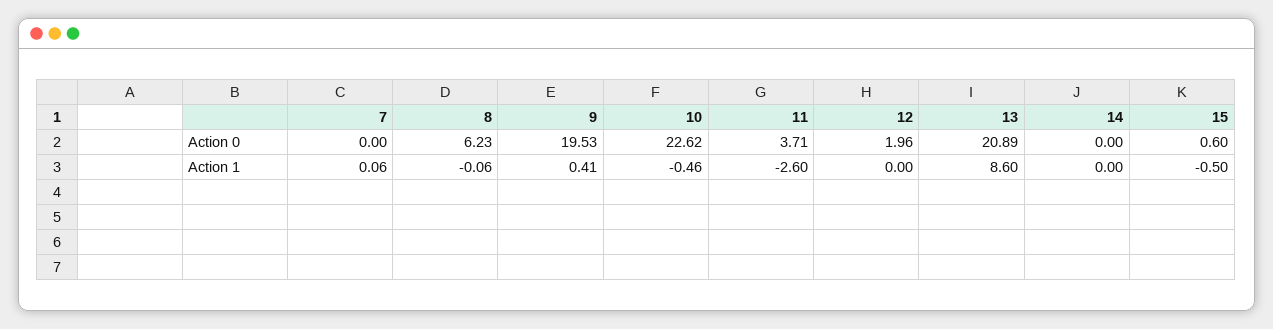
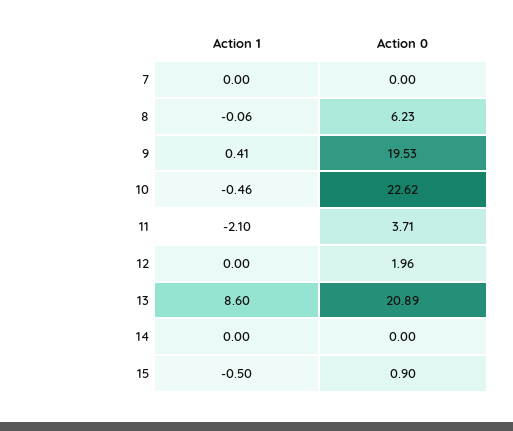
  {
    "7": {
      "Action 0": 0,
-     "Action 1": 0.06
+     "Action 1": 0
    },
    "8": {
      "Action 0": 6.23,
      "Action 1": -0.06
    },
    "9": {
      "Action 0": 19.53,
      "Action 1": 0.41
    },
    "10": {
      "Action 0": 22.62,
      "Action 1": -0.46
    },
    "11": {
      "Action 0": 3.71,
-     "Action 1": -2.6
+     "Action 1": -2.1
    },
    "12": {
      "Action 0": 1.96,
      "Action 1": 0
    },
    "13": {
      "Action 0": 20.89,
      "Action 1": 8.6
    },
    "14": {
      "Action 0": 0,
      "Action 1": 0
    },
    "15": {
-     "Action 0": 0.6,
+     "Action 0": 0.9,
      "Action 1": -0.5
    }
  }

